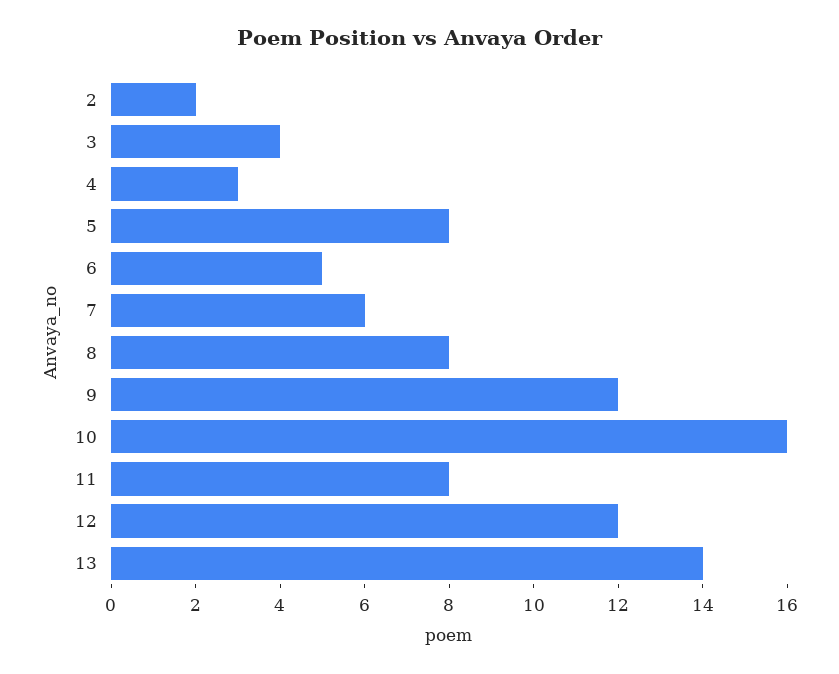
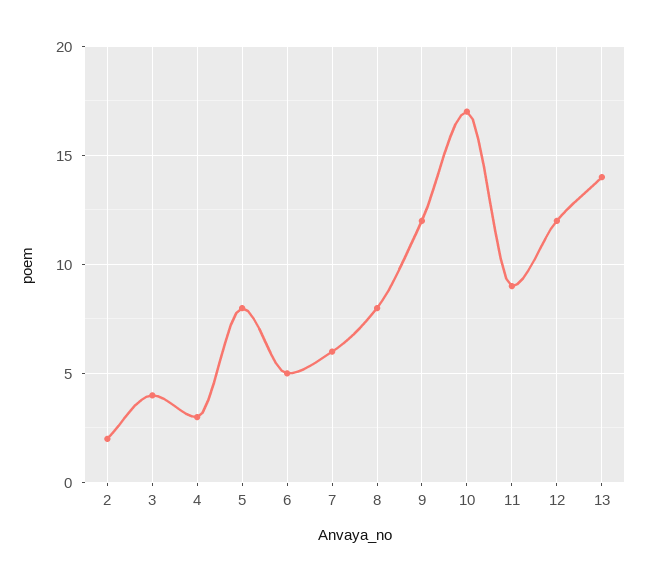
  {
    "2": 2,
    "3": 4,
    "4": 3,
    "5": 8,
    "6": 5,
    "7": 6,
    "8": 8,
    "9": 12,
-   "10": 16,
+   "10": 17,
-   "11": 8,
+   "11": 9,
    "12": 12,
    "13": 14
  }

